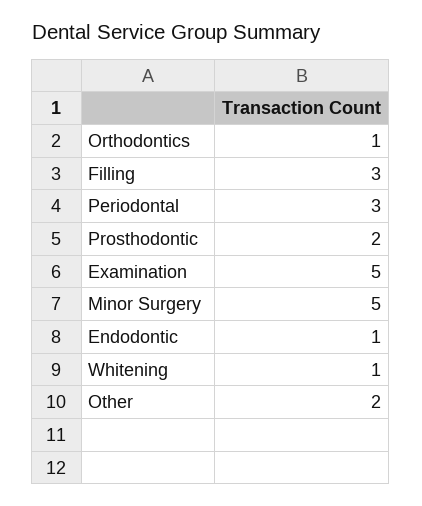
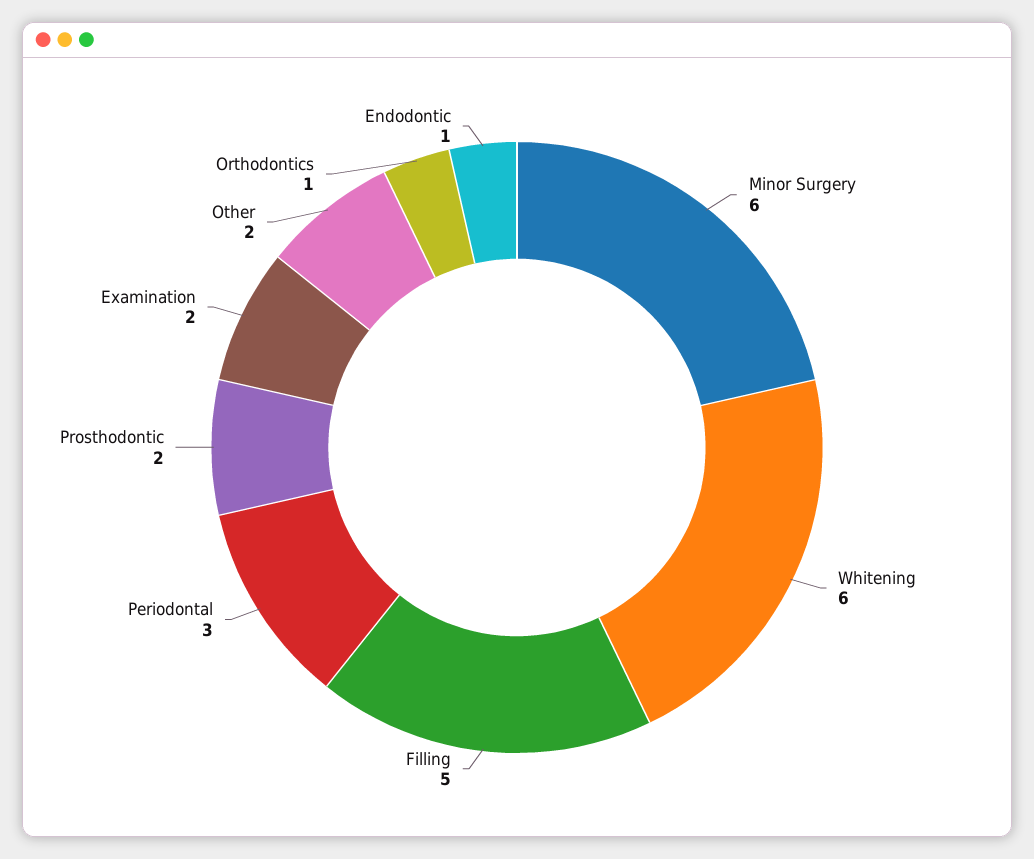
  {
    "Orthodontics": 1,
-   "Filling": 3,
+   "Filling": 5,
    "Periodontal": 3,
    "Prosthodontic": 2,
-   "Examination": 5,
+   "Examination": 2,
-   "Minor Surgery": 5,
+   "Minor Surgery": 6,
    "Endodontic": 1,
-   "Whitening": 1,
+   "Whitening": 6,
    "Other": 2
  }

